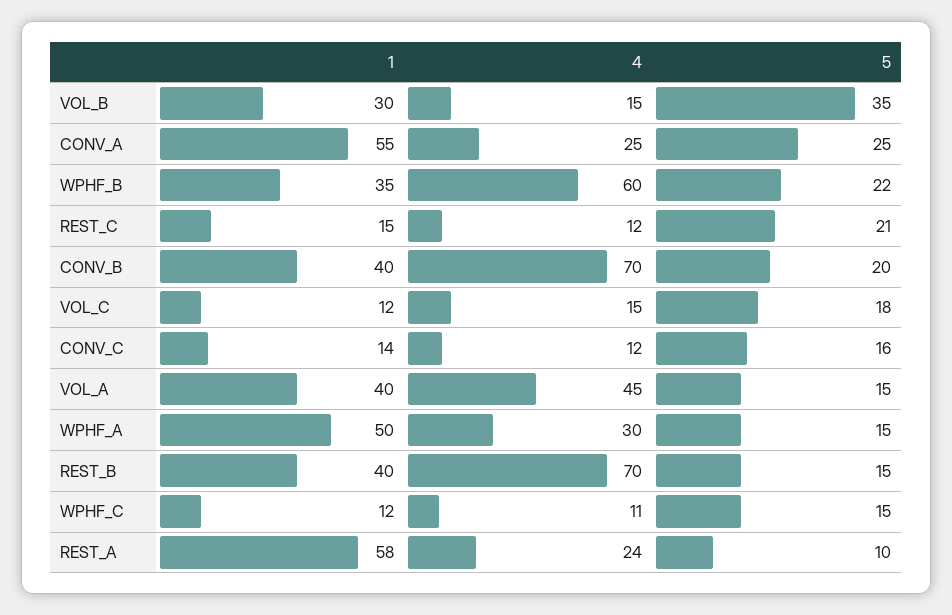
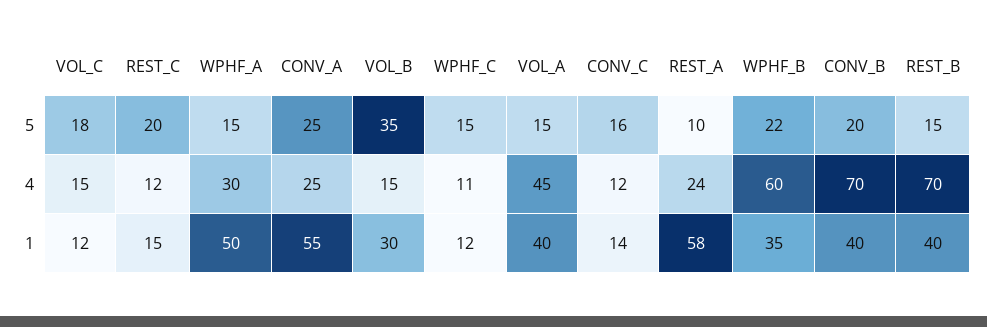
  {
    "1": {
      "VOL_B": 30,
      "CONV_A": 55,
      "WPHF_B": 35,
      "REST_C": 15,
      "CONV_B": 40,
      "VOL_C": 12,
      "CONV_C": 14,
      "VOL_A": 40,
      "WPHF_A": 50,
      "REST_B": 40,
      "WPHF_C": 12,
      "REST_A": 58
    },
    "4": {
      "VOL_B": 15,
      "CONV_A": 25,
      "WPHF_B": 60,
      "REST_C": 12,
      "CONV_B": 70,
      "VOL_C": 15,
      "CONV_C": 12,
      "VOL_A": 45,
      "WPHF_A": 30,
      "REST_B": 70,
      "WPHF_C": 11,
      "REST_A": 24
    },
    "5": {
      "VOL_B": 35,
      "CONV_A": 25,
      "WPHF_B": 22,
-     "REST_C": 21,
+     "REST_C": 20,
      "CONV_B": 20,
      "VOL_C": 18,
      "CONV_C": 16,
      "VOL_A": 15,
      "WPHF_A": 15,
      "REST_B": 15,
      "WPHF_C": 15,
      "REST_A": 10
    }
  }

